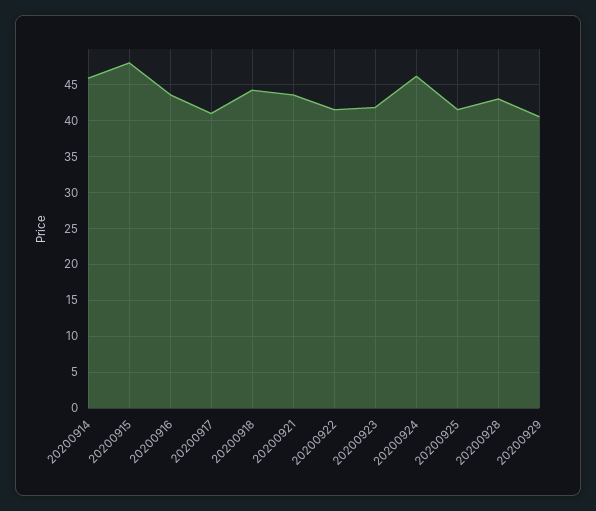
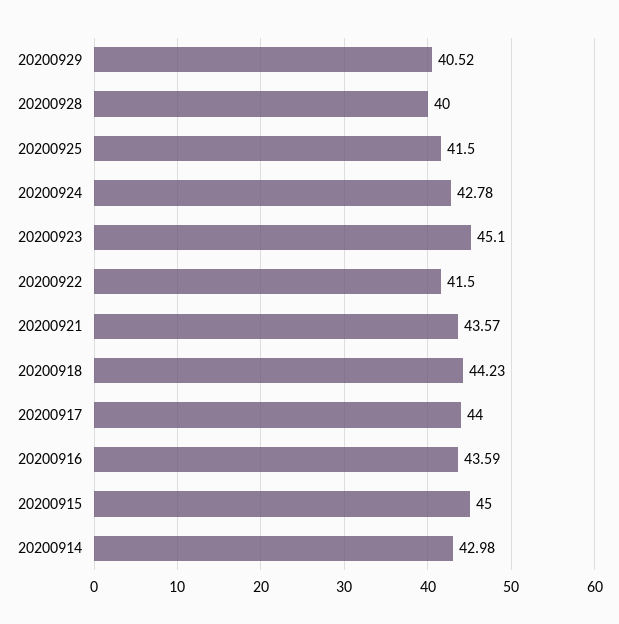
  {
-   "20200914": 46,
+   "20200914": 42.98,
-   "20200915": 48,
+   "20200915": 45,
    "20200916": 43.59,
-   "20200917": 41,
+   "20200917": 44,
    "20200918": 44.23,
    "20200921": 43.57,
    "20200922": 41.5,
-   "20200923": 42,
+   "20200923": 45.1,
-   "20200924": 46,
+   "20200924": 42.78,
    "20200925": 41.5,
-   "20200928": 43,
+   "20200928": 40,
    "20200929": 40.52
  }

